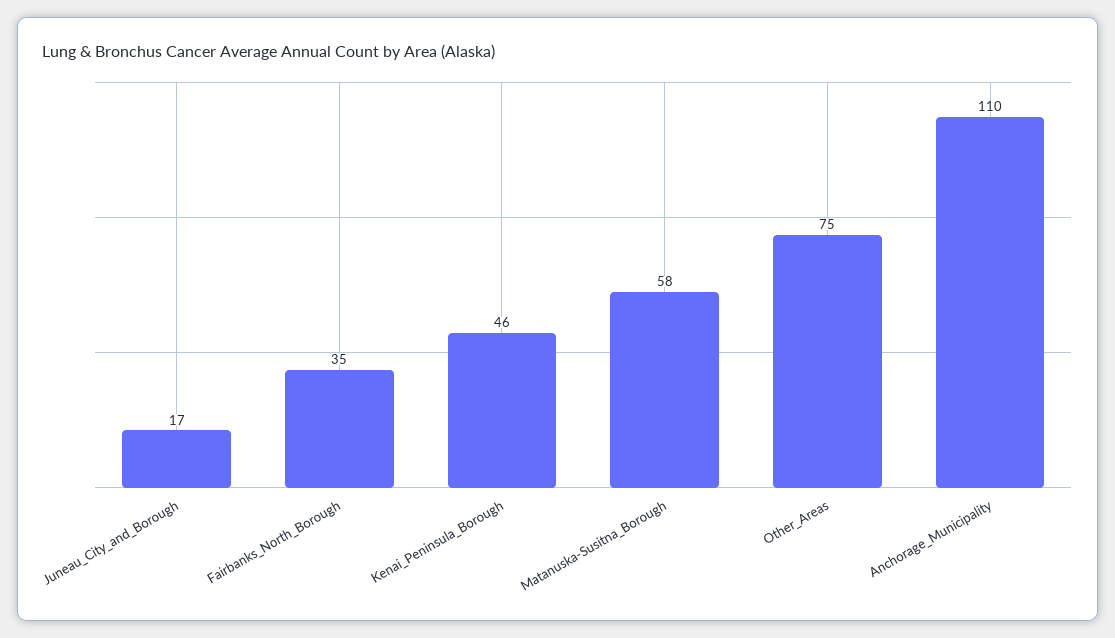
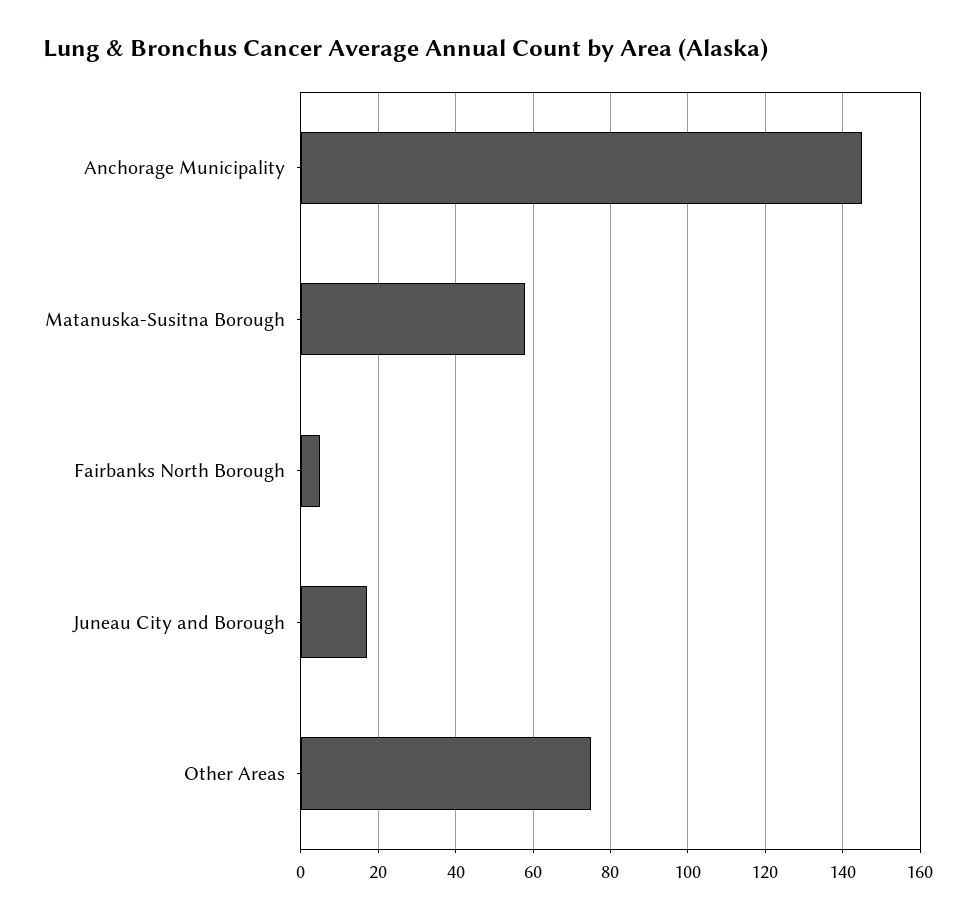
  {
    "Juneau_City_and_Borough": 17,
-   "Fairbanks_North_Borough": 35,
+   "Fairbanks_North_Borough": 5,
-   "Kenai_Peninsula_Borough": 46,
    "Matanuska-Susitna_Borough": 58,
    "Other_Areas": 75,
-   "Anchorage_Municipality": 110
+   "Anchorage_Municipality": 145
  }

